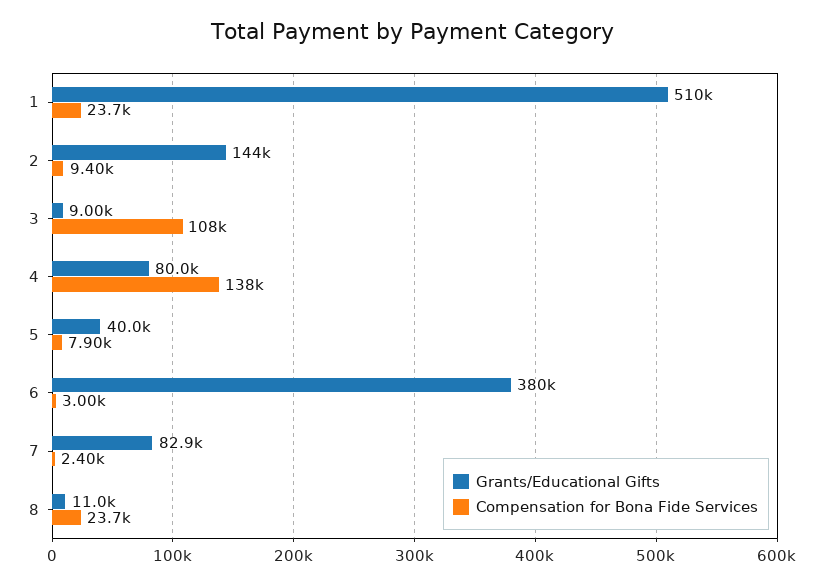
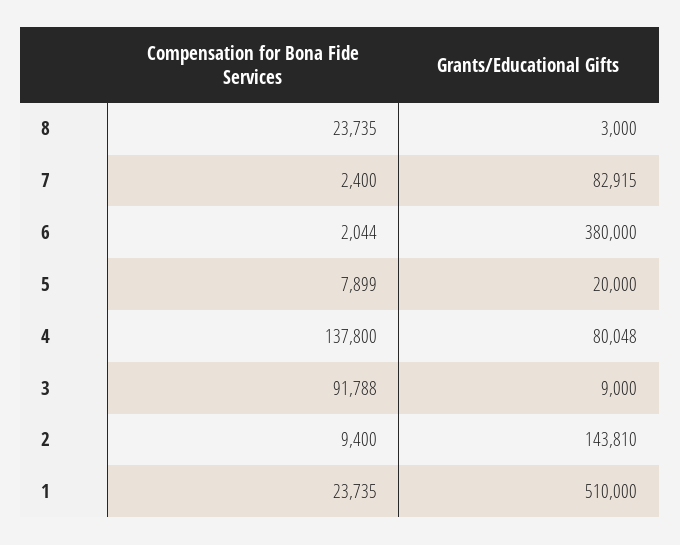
  {
    "Grants/Educational Gifts": {
      "1": 510000,
      "2": 143810,
      "3": 9000,
      "4": 80048,
-     "5": 40000,
+     "5": 20000,
      "6": 380000,
      "7": 82915,
-     "8": 11000
+     "8": 3000
    },
    "Compensation for Bona Fide Services": {
      "1": 23735,
      "2": 9400,
-     "3": 108000,
+     "3": 91788,
      "4": 137800,
      "5": 7899,
-     "6": 3000,
+     "6": 2044,
      "7": 2400,
      "8": 23735
    }
  }

